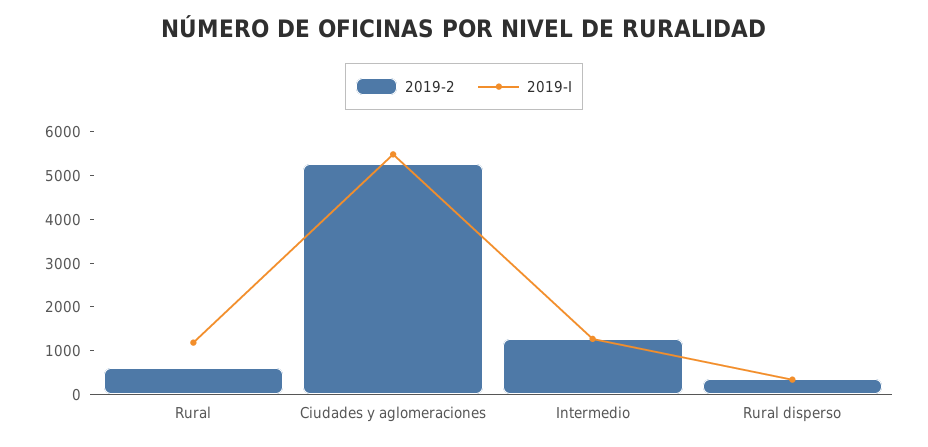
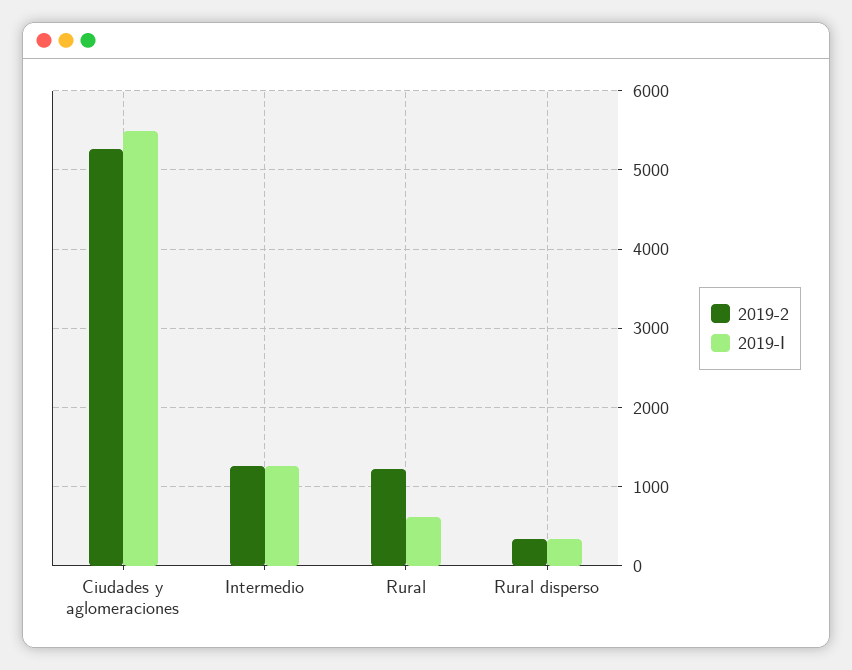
  {
    "2019-2": {
-     "Rural": 600,
+     "Rural": 1200,
      "Ciudades y aglomeraciones": 5300,
      "Intermedio": 1300,
      "Rural disperso": 300
    },
    "2019-I": {
-     "Rural": 1200,
+     "Rural": 600,
      "Ciudades y aglomeraciones": 5500,
      "Intermedio": 1300,
      "Rural disperso": 300
    }
  }

